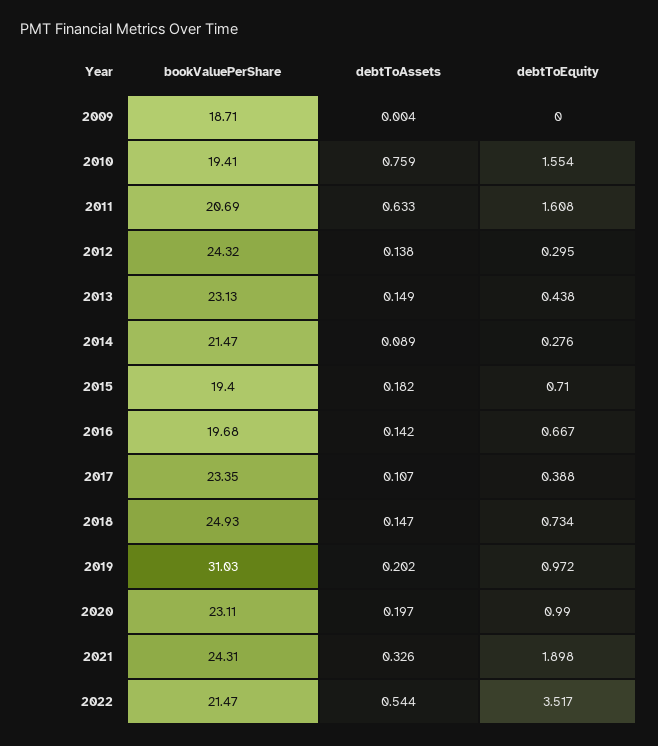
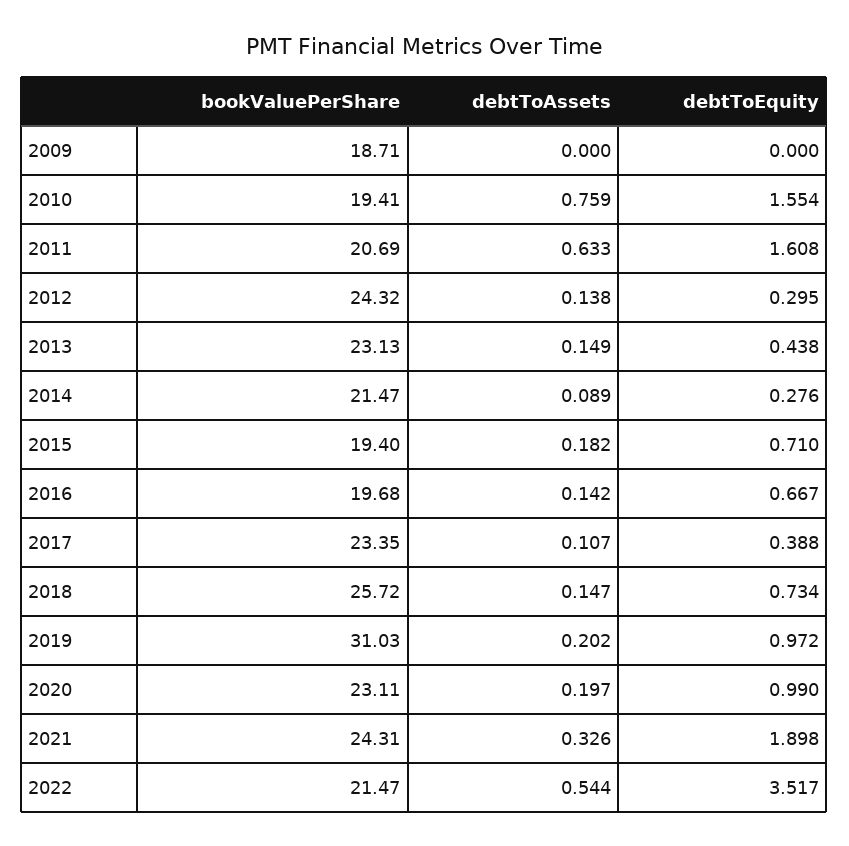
  {
    "bookValuePerShare": {
      "2009": 18.71,
      "2010": 19.41,
      "2011": 20.69,
      "2012": 24.32,
      "2013": 23.13,
      "2014": 21.47,
      "2015": 19.4,
      "2016": 19.68,
      "2017": 23.35,
-     "2018": 24.93,
+     "2018": 25.72,
      "2019": 31.03,
      "2020": 23.11,
      "2021": 24.31,
      "2022": 21.47
    },
    "debtToAssets": {
-     "2009": 0.004,
+     "2009": 0,
      "2010": 0.759,
      "2011": 0.633,
      "2012": 0.138,
      "2013": 0.149,
      "2014": 0.089,
      "2015": 0.182,
      "2016": 0.142,
      "2017": 0.107,
      "2018": 0.147,
      "2019": 0.202,
      "2020": 0.197,
      "2021": 0.326,
      "2022": 0.544
    },
    "debtToEquity": {
      "2009": 0,
      "2010": 1.554,
      "2011": 1.608,
      "2012": 0.295,
      "2013": 0.438,
      "2014": 0.276,
      "2015": 0.71,
      "2016": 0.667,
      "2017": 0.388,
      "2018": 0.734,
      "2019": 0.972,
      "2020": 0.99,
      "2021": 1.898,
      "2022": 3.517
    }
  }

